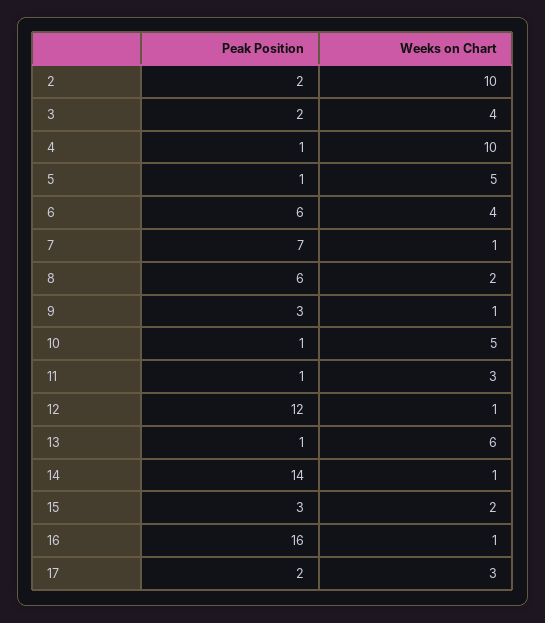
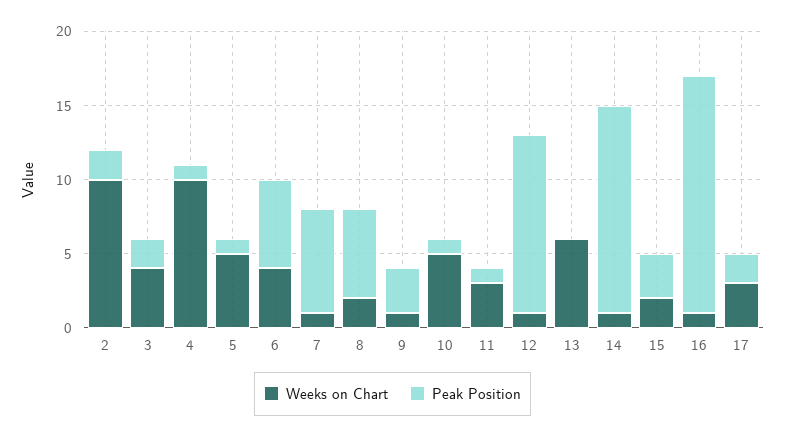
  {
    "Peak Position": {
      "2": 2,
      "3": 2,
      "4": 1,
      "5": 1,
      "6": 6,
      "7": 7,
      "8": 6,
      "9": 3,
      "10": 1,
      "11": 1,
      "12": 12,
-     "13": 1,
+     "13": 0,
      "14": 14,
      "15": 3,
      "16": 16,
      "17": 2
    },
    "Weeks on Chart": {
      "2": 10,
      "3": 4,
      "4": 10,
      "5": 5,
      "6": 4,
      "7": 1,
      "8": 2,
      "9": 1,
      "10": 5,
      "11": 3,
      "12": 1,
      "13": 6,
      "14": 1,
      "15": 2,
      "16": 1,
      "17": 3
    }
  }

